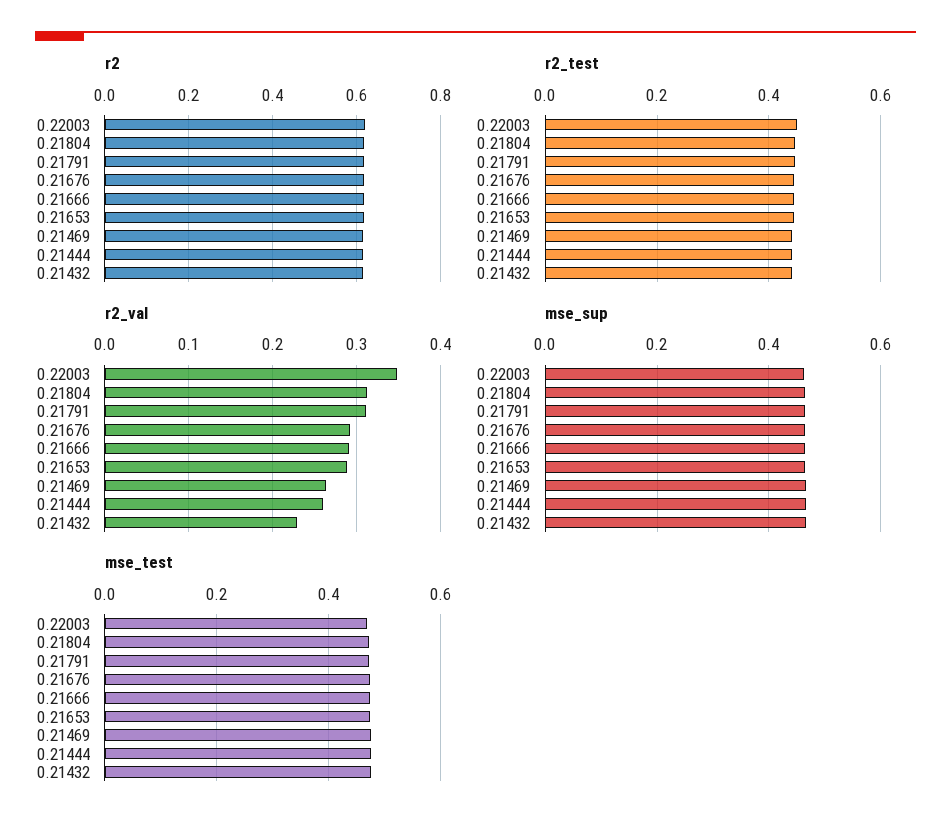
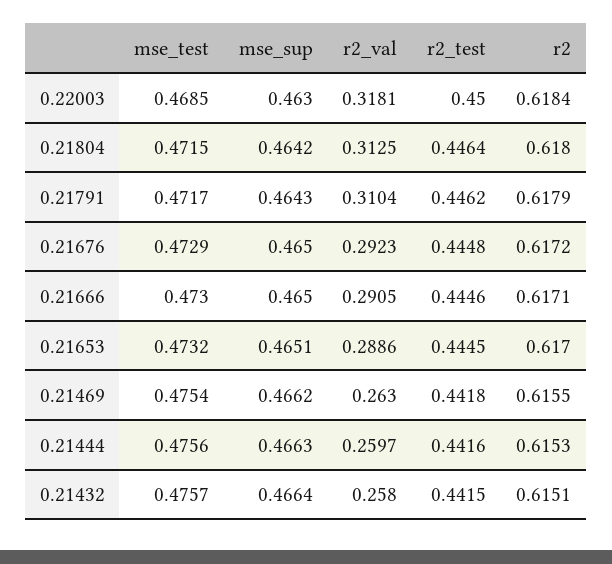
  {
    "r2": {
      "0.22003": 0.6184,
      "0.21804": 0.618,
      "0.21791": 0.6179,
      "0.21676": 0.6172,
      "0.21666": 0.6171,
      "0.21653": 0.617,
      "0.21469": 0.6155,
      "0.21444": 0.6153,
      "0.21432": 0.6151
    },
    "r2_test": {
      "0.22003": 0.45,
      "0.21804": 0.4464,
      "0.21791": 0.4462,
      "0.21676": 0.4448,
      "0.21666": 0.4446,
      "0.21653": 0.4445,
      "0.21469": 0.4418,
      "0.21444": 0.4416,
      "0.21432": 0.4415
    },
    "r2_val": {
-     "0.22003": 0.35,
+     "0.22003": 0.3181,
      "0.21804": 0.3125,
      "0.21791": 0.3104,
      "0.21676": 0.2923,
      "0.21666": 0.2905,
      "0.21653": 0.2886,
      "0.21469": 0.263,
      "0.21444": 0.2597,
-     "0.21432": 0.23
+     "0.21432": 0.258
    },
    "mse_sup": {
      "0.22003": 0.463,
      "0.21804": 0.4642,
      "0.21791": 0.4643,
      "0.21676": 0.465,
      "0.21666": 0.465,
      "0.21653": 0.4651,
      "0.21469": 0.4662,
      "0.21444": 0.4663,
      "0.21432": 0.4664
    },
    "mse_test": {
      "0.22003": 0.4685,
      "0.21804": 0.4715,
      "0.21791": 0.4717,
      "0.21676": 0.4729,
      "0.21666": 0.473,
      "0.21653": 0.4732,
      "0.21469": 0.4754,
      "0.21444": 0.4756,
      "0.21432": 0.4757
    }
  }

